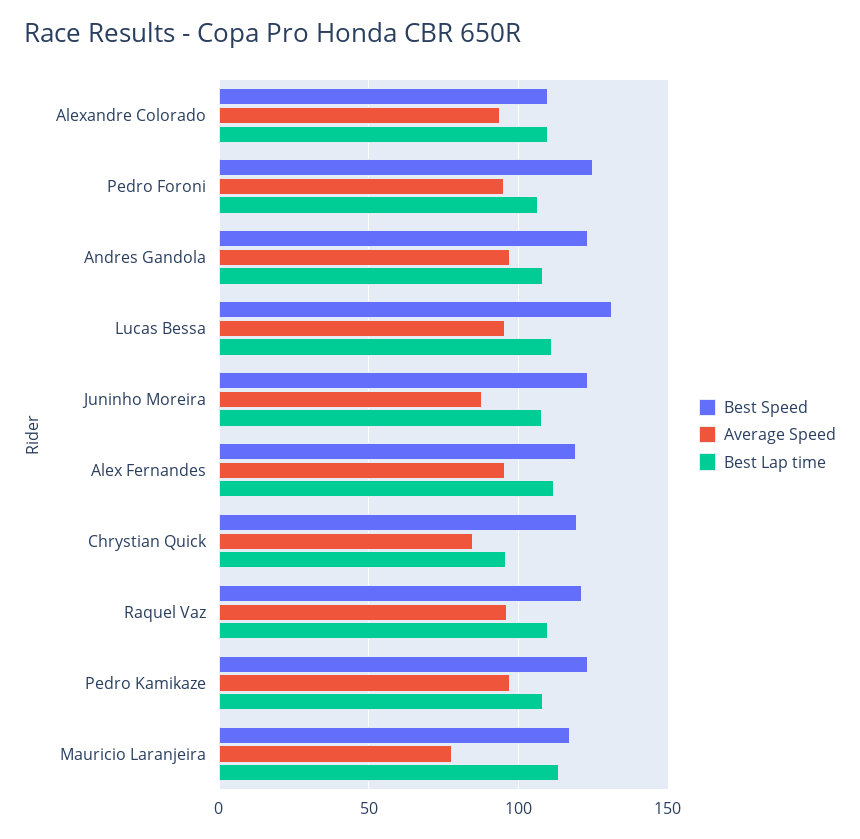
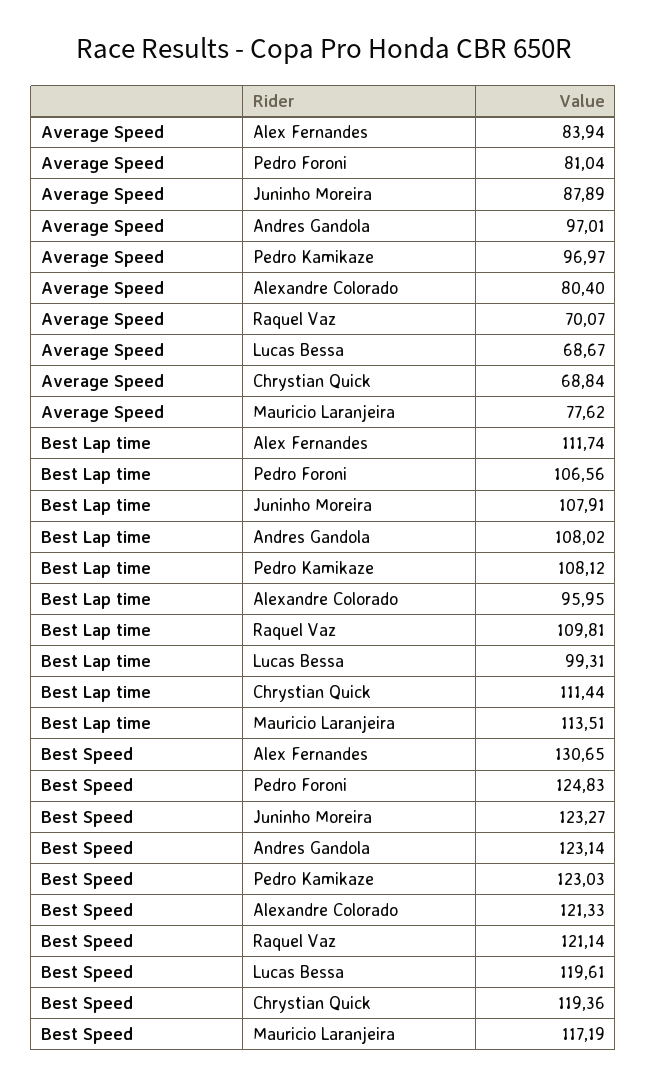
  {
    "Best Speed": {
-     "Alexandre Colorado": 110,
+     "Alexandre Colorado": 121.33,
      "Pedro Foroni": 124.83,
      "Andres Gandola": 123.14,
-     "Lucas Bessa": 130,
+     "Lucas Bessa": 119.61,
      "Juninho Moreira": 123.27,
-     "Alex Fernandes": 120,
+     "Alex Fernandes": 130.65,
      "Chrystian Quick": 119.36,
      "Raquel Vaz": 121.14,
      "Pedro Kamikaze": 123.03,
      "Mauricio Laranjeira": 117.19
    },
    "Average Speed": {
-     "Alexandre Colorado": 95,
+     "Alexandre Colorado": 80.4,
-     "Pedro Foroni": 95,
+     "Pedro Foroni": 81.04,
      "Andres Gandola": 97.01,
-     "Lucas Bessa": 95,
+     "Lucas Bessa": 68.67,
      "Juninho Moreira": 87.89,
-     "Alex Fernandes": 95,
+     "Alex Fernandes": 83.94,
-     "Chrystian Quick": 85,
+     "Chrystian Quick": 68.84,
-     "Raquel Vaz": 95,
+     "Raquel Vaz": 70.07,
      "Pedro Kamikaze": 96.97,
      "Mauricio Laranjeira": 77.62
    },
    "Best Lap time": {
-     "Alexandre Colorado": 110,
+     "Alexandre Colorado": 95.95,
      "Pedro Foroni": 106.56,
      "Andres Gandola": 108.02,
-     "Lucas Bessa": 110,
+     "Lucas Bessa": 99.31,
      "Juninho Moreira": 107.91,
      "Alex Fernandes": 111.74,
-     "Chrystian Quick": 95,
+     "Chrystian Quick": 111.44,
      "Raquel Vaz": 109.81,
      "Pedro Kamikaze": 108.12,
      "Mauricio Laranjeira": 113.51
    }
  }

